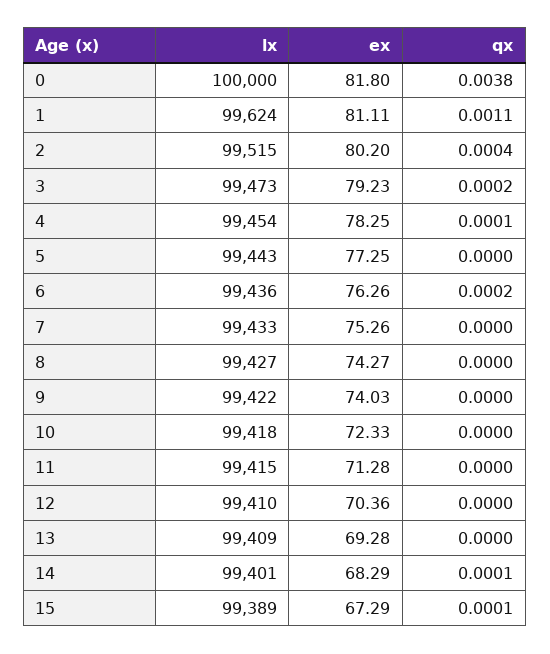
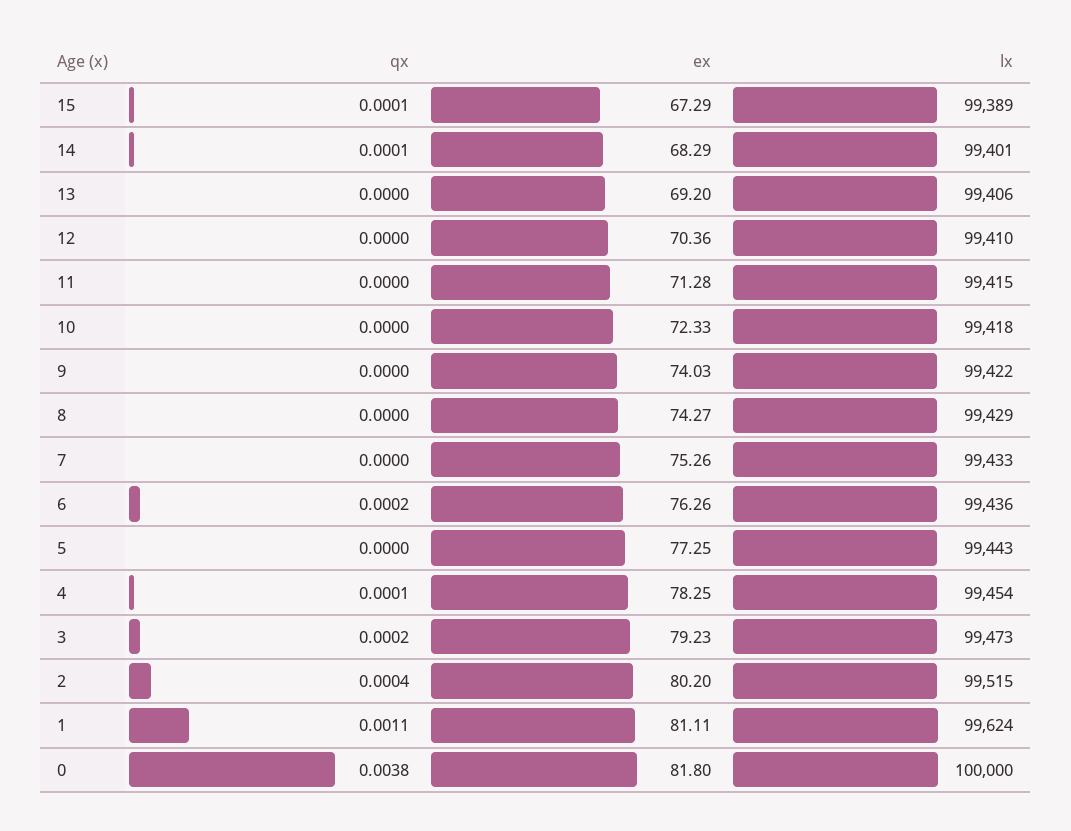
  {
    "lx": {
      "0": 100000,
      "1": 99624,
      "2": 99515,
      "3": 99473,
      "4": 99454,
      "5": 99443,
      "6": 99436,
      "7": 99433,
-     "8": 99427,
+     "8": 99429,
      "9": 99422,
      "10": 99418,
      "11": 99415,
      "12": 99410,
-     "13": 99409,
+     "13": 99406,
      "14": 99401,
      "15": 99389
    },
    "ex": {
      "0": 81.8,
      "1": 81.11,
      "2": 80.2,
      "3": 79.23,
      "4": 78.25,
      "5": 77.25,
      "6": 76.26,
      "7": 75.26,
      "8": 74.27,
      "9": 74.03,
      "10": 72.33,
      "11": 71.28,
      "12": 70.36,
-     "13": 69.28,
+     "13": 69.2,
      "14": 68.29,
      "15": 67.29
    },
    "qx": {
      "0": 0.0038,
      "1": 0.0011,
      "2": 0.0004,
      "3": 0.0002,
      "4": 0.0001,
      "5": 0,
      "6": 0.0002,
      "7": 0,
      "8": 0,
      "9": 0,
      "10": 0,
      "11": 0,
      "12": 0,
      "13": 0,
      "14": 0.0001,
      "15": 0.0001
    }
  }

